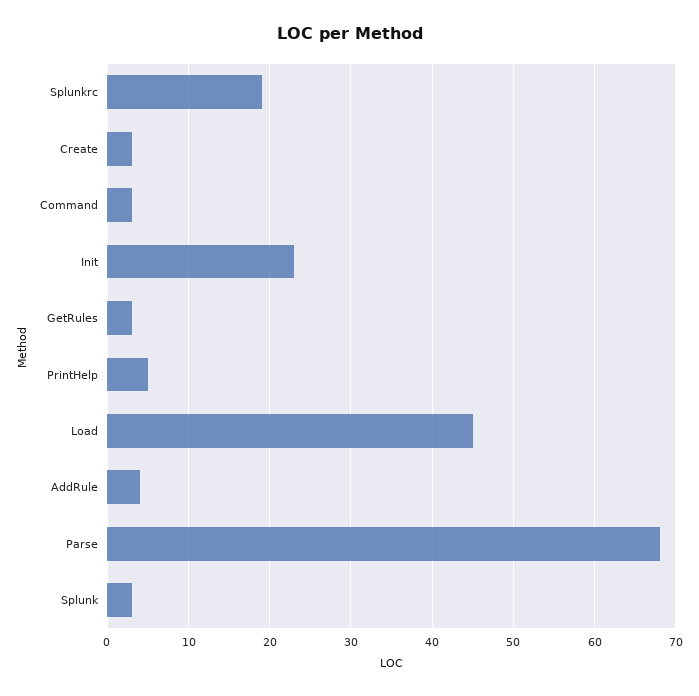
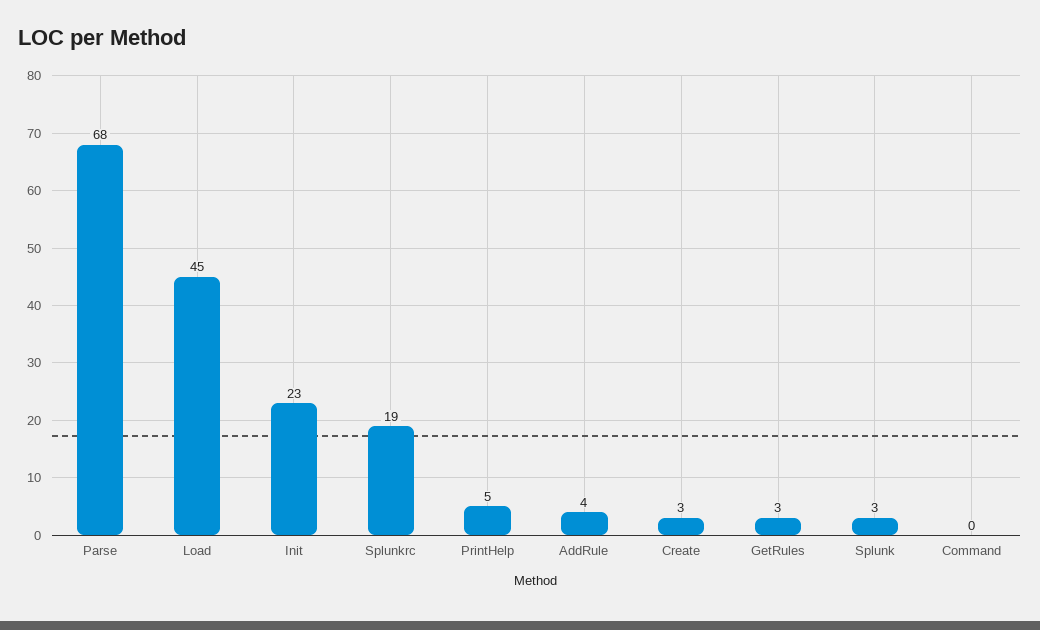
  {
    "Splunkrc": 19,
    "Create": 3,
-   "Command": 3,
+   "Command": 0,
    "Init": 23,
    "GetRules": 3,
    "PrintHelp": 5,
    "Load": 45,
    "AddRule": 4,
    "Parse": 68,
    "Splunk": 3
  }

